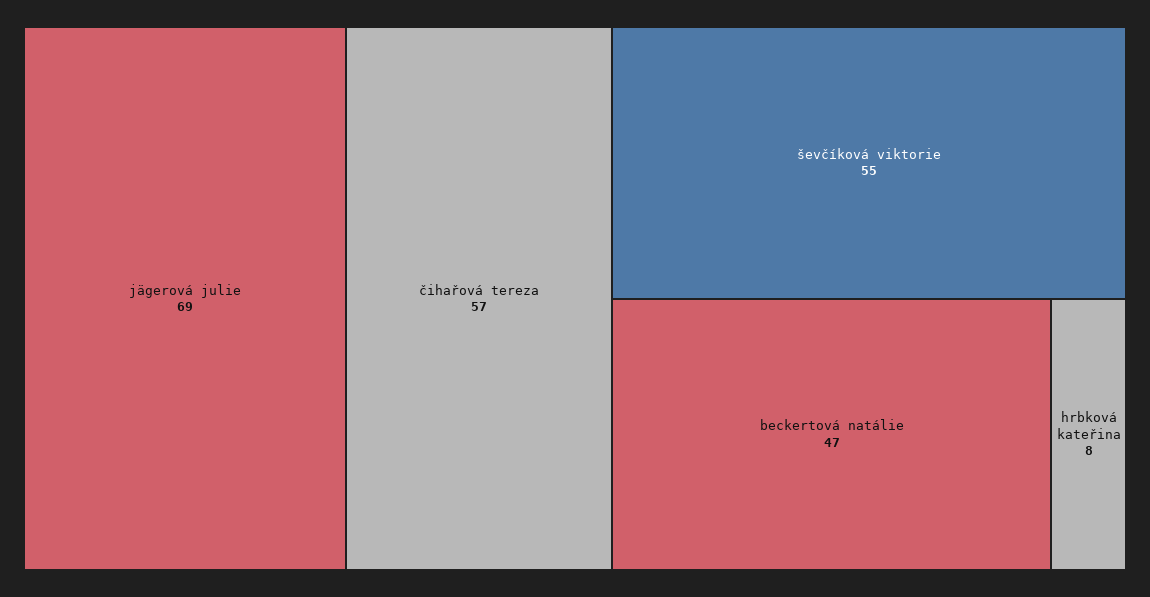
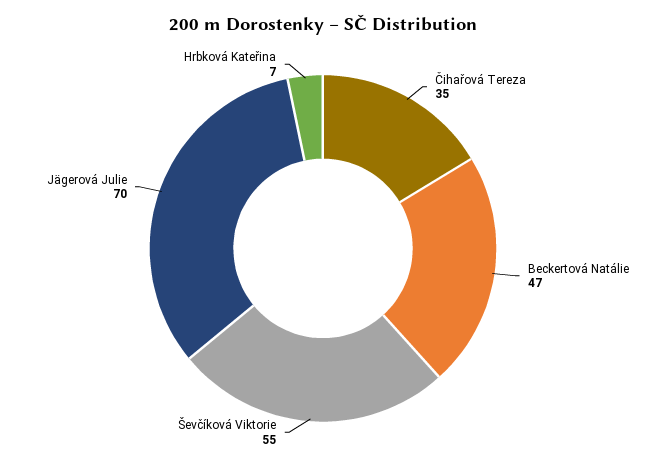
  {
-   "jägerová julie": 69,
+   "jägerová julie": 70,
-   "čihařová tereza": 57,
+   "čihařová tereza": 35,
    "ševčíková viktorie": 55,
    "beckertová natálie": 47,
-   "hrbková kateřina": 8
+   "hrbková kateřina": 7
  }

